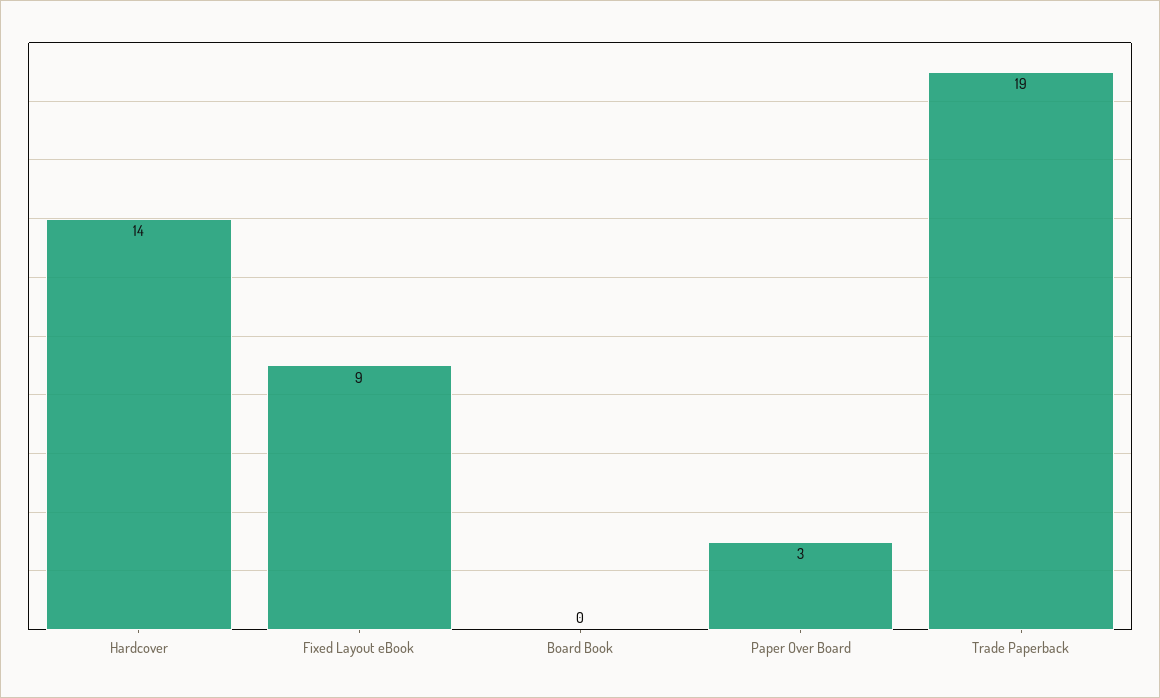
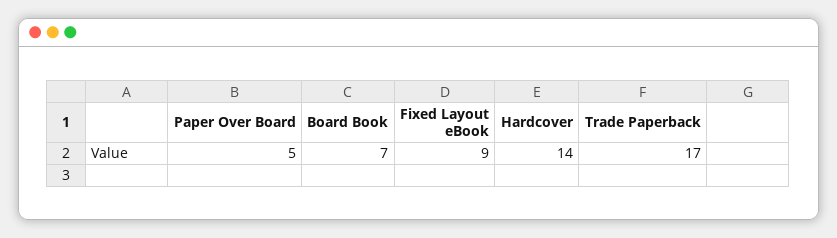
  {
    "Hardcover": 14,
    "Fixed Layout eBook": 9,
-   "Board Book": 0,
+   "Board Book": 7,
-   "Paper Over Board": 3,
+   "Paper Over Board": 5,
-   "Trade Paperback": 19
+   "Trade Paperback": 17
  }

